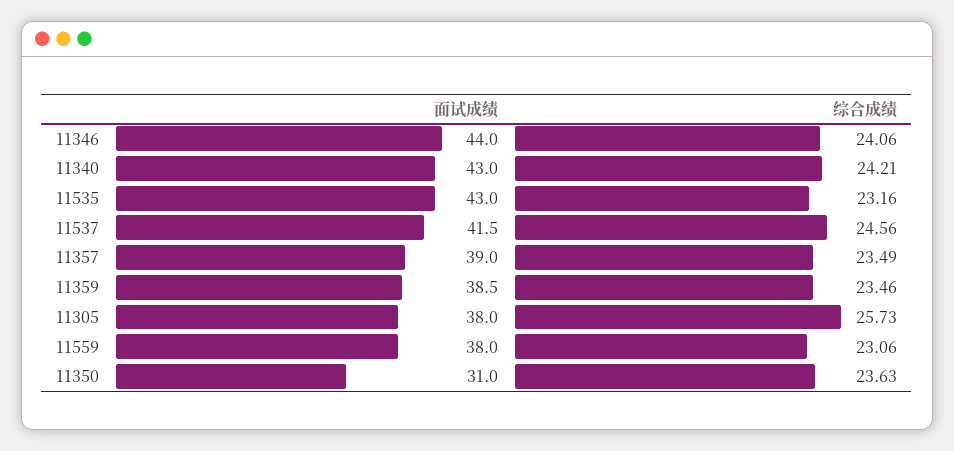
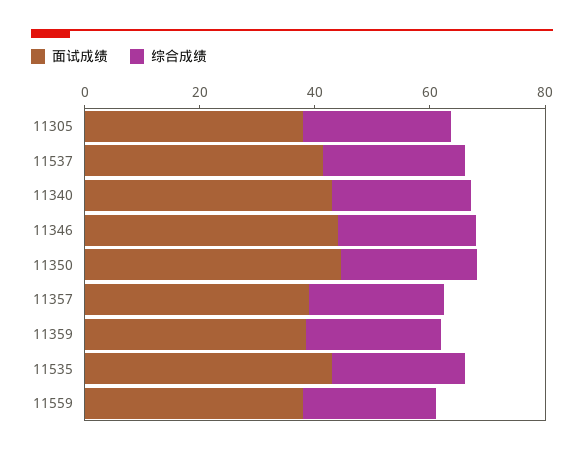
  {
    "面试成绩": {
      "11346": 44,
      "11340": 43,
      "11535": 43,
      "11537": 41.5,
      "11357": 39,
      "11359": 38.5,
      "11305": 38,
      "11559": 38,
-     "11350": 31
+     "11350": 45
    },
    "综合成绩": {
      "11346": 24.06,
      "11340": 24.21,
      "11535": 23.16,
      "11537": 24.56,
      "11357": 23.49,
      "11359": 23.46,
      "11305": 25.73,
      "11559": 23.06,
      "11350": 23.63
    }
  }

